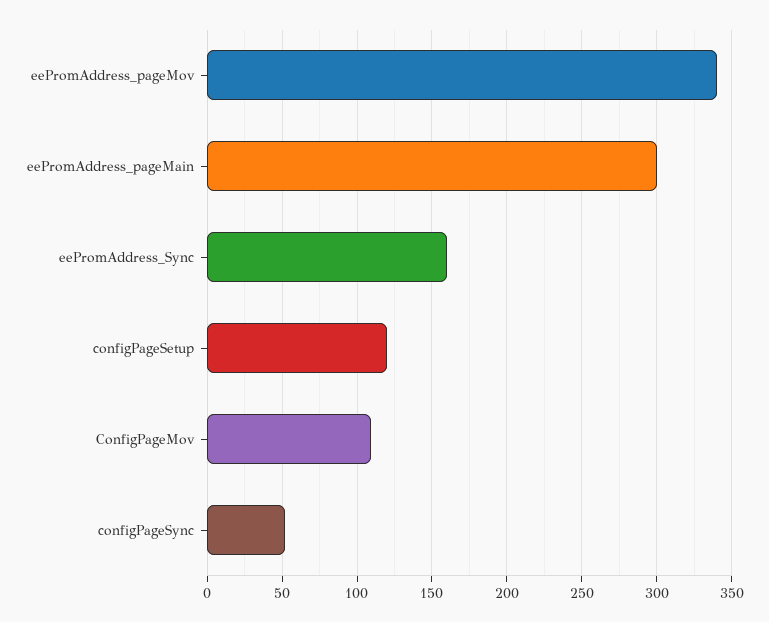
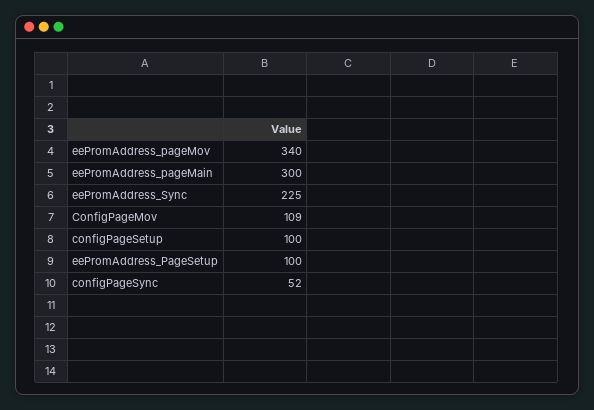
  {
    "eePromAddress_pageMov": 340,
    "eePromAddress_pageMain": 300,
-   "eePromAddress_Sync": 160,
+   "eePromAddress_Sync": 225,
-   "configPageSetup": 120,
+   "configPageSetup": 100,
    "ConfigPageMov": 109,
-   "configPageSync": 52
+   "configPageSync": 52,
+   "eePromAddress_PageSetup": 100
  }

